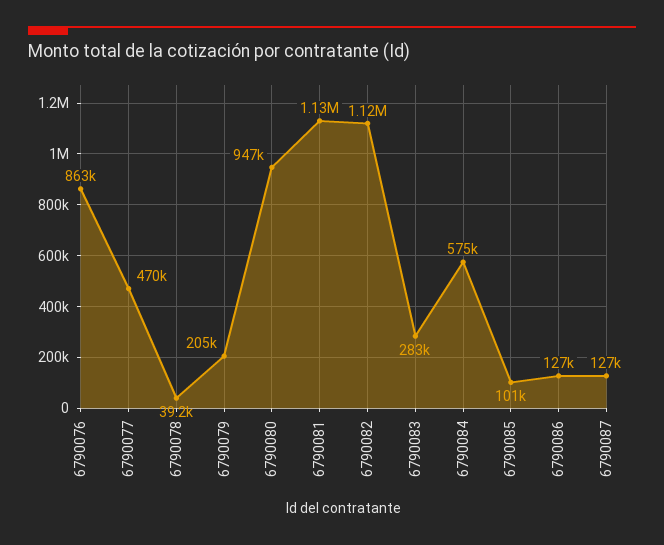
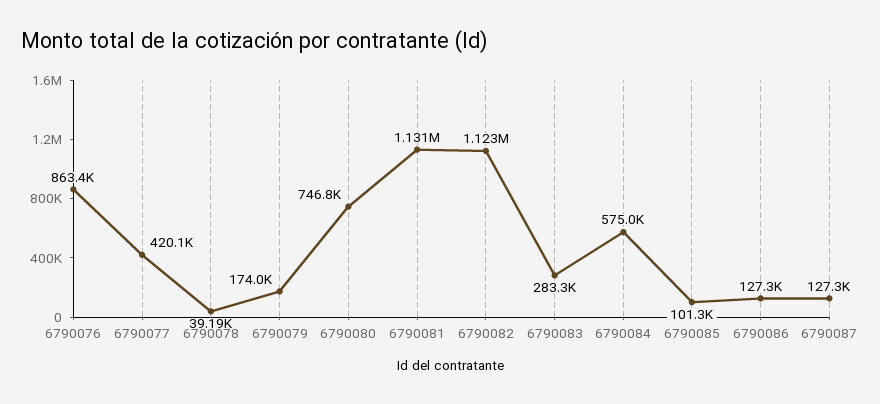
  {
    "6790076": 863400,
-   "6790077": 470000,
+   "6790077": 420100,
    "6790078": 39190,
-   "6790079": 205000,
+   "6790079": 174000,
-   "6790080": 947000,
+   "6790080": 746800,
    "6790081": 1131000,
    "6790082": 1123000,
    "6790083": 283300,
    "6790084": 575000,
    "6790085": 101300,
    "6790086": 127300,
    "6790087": 127300
  }

